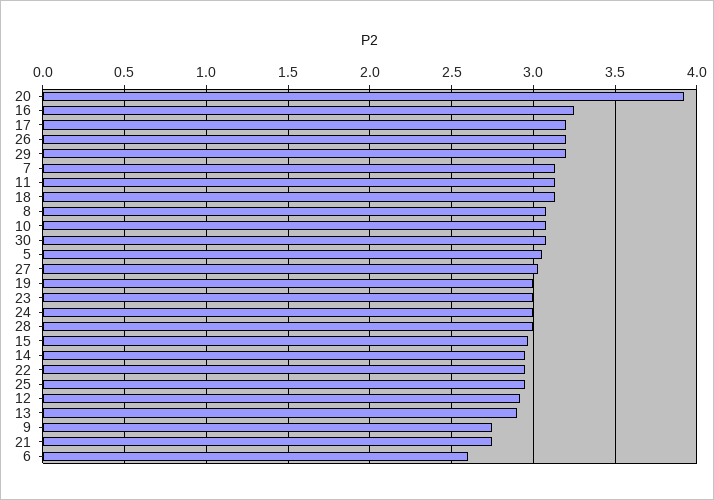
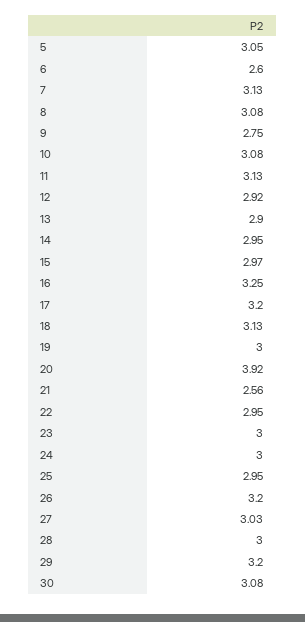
  {
    "20": 3.92,
    "16": 3.25,
    "17": 3.2,
    "26": 3.2,
    "29": 3.2,
    "7": 3.13,
    "11": 3.13,
    "18": 3.13,
    "8": 3.08,
    "10": 3.08,
    "30": 3.08,
    "5": 3.05,
    "27": 3.03,
    "19": 3,
    "23": 3,
    "24": 3,
    "28": 3,
    "15": 2.97,
    "14": 2.95,
    "22": 2.95,
    "25": 2.95,
    "12": 2.92,
    "13": 2.9,
    "9": 2.75,
-   "21": 2.75,
+   "21": 2.56,
    "6": 2.6
  }

